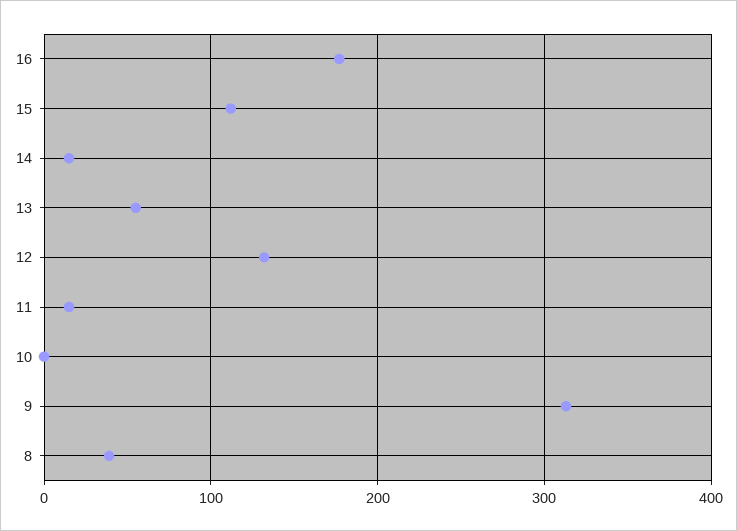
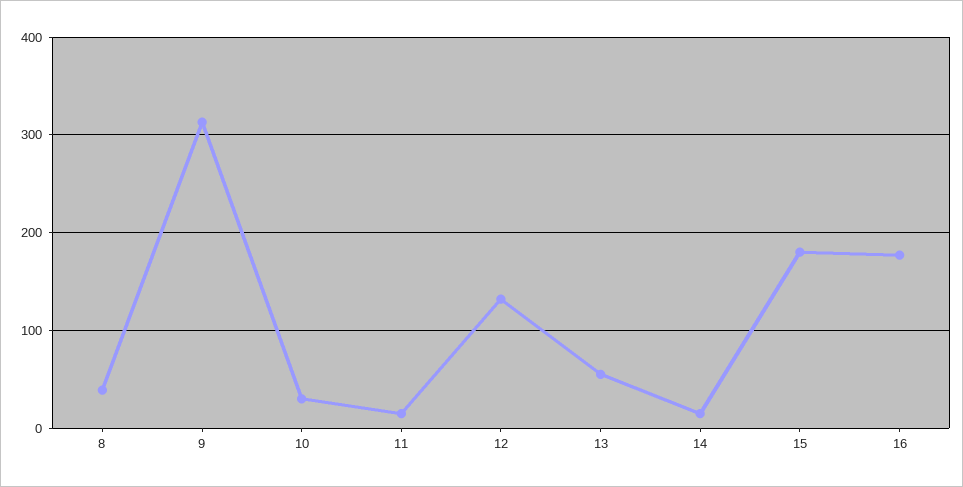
  {
    "16": 180,
-   "15": 110,
+   "15": 180,
    "14": 20,
    "13": 60,
    "12": 130,
    "11": 20,
-   "10": 0,
+   "10": 30,
    "9": 310,
    "8": 40
  }

